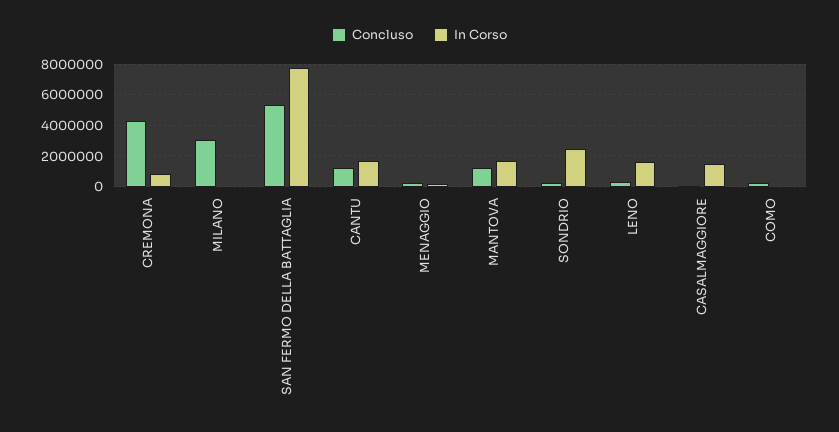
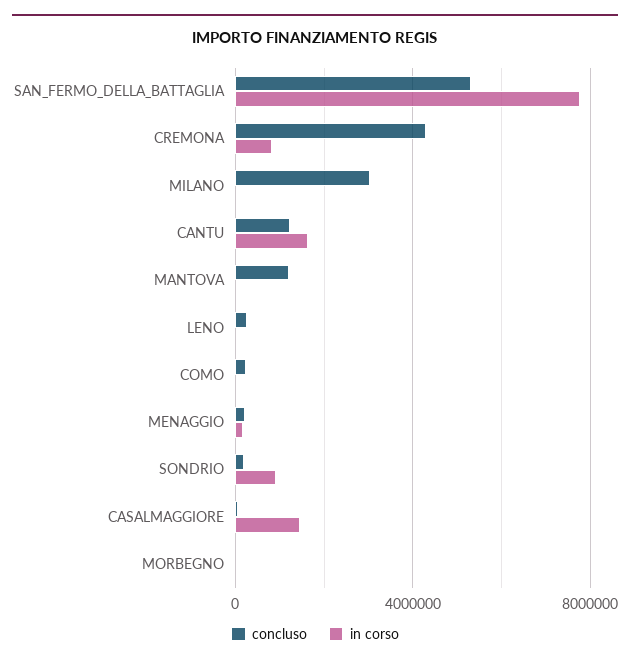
  {
    "Concluso": {
      "CREMONA": 4500000,
      "MILANO": 3000000,
      "SAN FERMO DELLA BATTAGLIA": 5500000,
      "CANTU": 1000000,
      "MENAGGIO": 0,
      "MANTOVA": 1000000,
      "SONDRIO": 0,
      "LENO": 500000,
      "CASALMAGGIORE": 0,
-     "COMO": 0
+     "COMO": 0,
+     "MORBEGNO": 0
    },
    "In Corso": {
      "CREMONA": 1000000,
      "MILANO": 0,
      "SAN FERMO DELLA BATTAGLIA": 8000000,
      "CANTU": 1500000,
      "MENAGGIO": 0,
-     "MANTOVA": 1500000,
+     "MANTOVA": 0,
-     "SONDRIO": 2500000,
+     "SONDRIO": 1000000,
-     "LENO": 1500000,
+     "LENO": 0,
      "CASALMAGGIORE": 1500000,
-     "COMO": 0
+     "COMO": 0,
+     "MORBEGNO": 0
    }
  }

